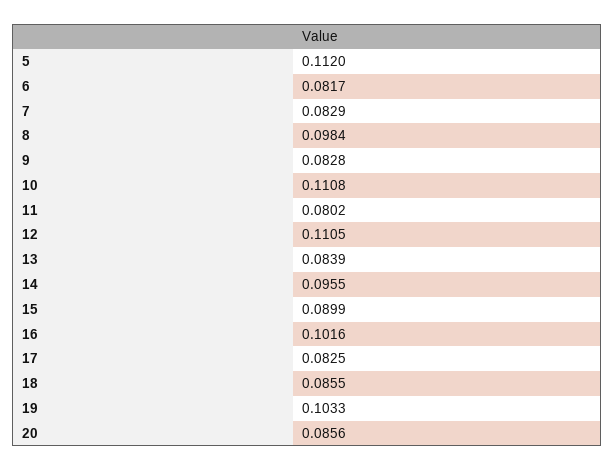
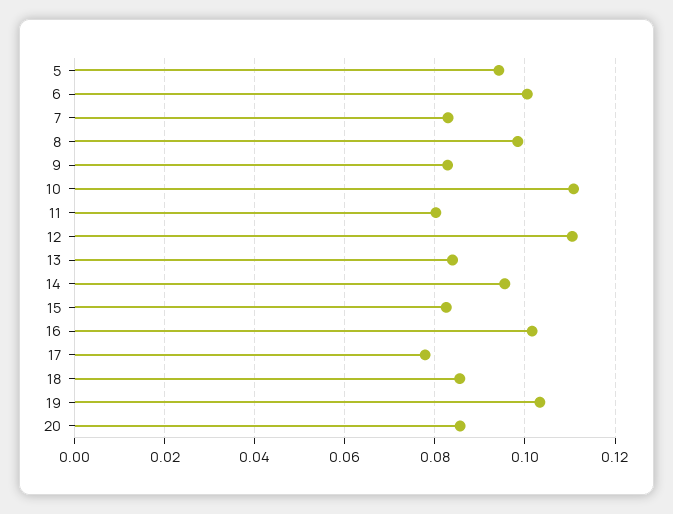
  {
-   "5": 0.112,
+   "5": 0.094,
-   "6": 0.0817,
+   "6": 0.1,
    "7": 0.0829,
    "8": 0.0984,
    "9": 0.0828,
    "10": 0.1108,
    "11": 0.0802,
    "12": 0.1105,
    "13": 0.0839,
    "14": 0.0955,
-   "15": 0.0899,
+   "15": 0.082,
    "16": 0.1016,
-   "17": 0.0825,
+   "17": 0.078,
    "18": 0.0855,
    "19": 0.1033,
    "20": 0.0856
  }

